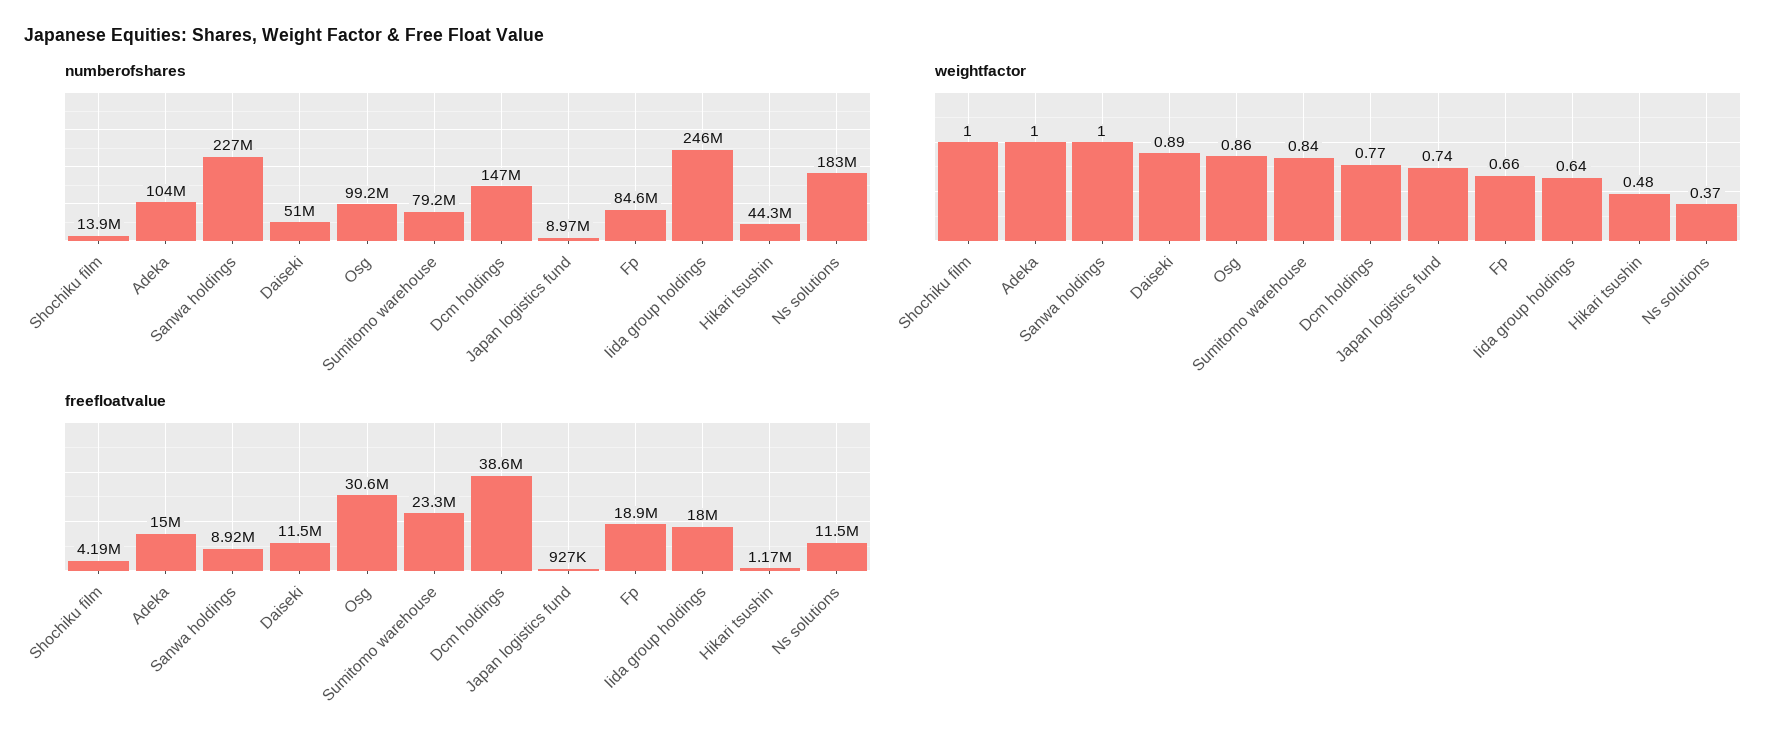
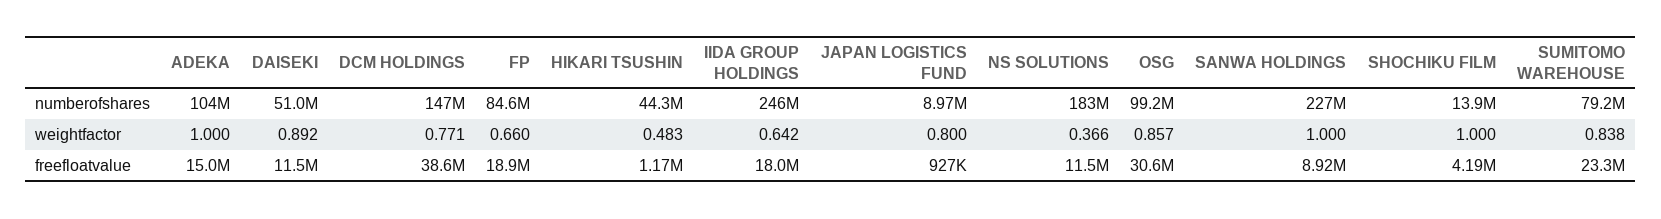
  {
    "numberofshares": {
      "Shochiku film": 13900000,
      "Adeka": 104000000,
      "Sanwa holdings": 227000000,
      "Daiseki": 51000000,
      "Osg": 99200000,
      "Sumitomo warehouse": 79200000,
      "Dcm holdings": 147000000,
      "Japan logistics fund": 8970000,
      "Fp": 84600000,
      "Iida group holdings": 246000000,
      "Hikari tsushin": 44300000,
      "Ns solutions": 183000000
    },
    "weightfactor": {
      "Shochiku film": 1,
      "Adeka": 1,
      "Sanwa holdings": 1,
      "Daiseki": 0.892,
      "Osg": 0.857,
      "Sumitomo warehouse": 0.838,
      "Dcm holdings": 0.771,
-     "Japan logistics fund": 0.74,
+     "Japan logistics fund": 0.8,
      "Fp": 0.66,
      "Iida group holdings": 0.642,
      "Hikari tsushin": 0.483,
      "Ns solutions": 0.366
    },
    "freefloatvalue": {
      "Shochiku film": 4190000,
      "Adeka": 15000000,
      "Sanwa holdings": 8920000,
      "Daiseki": 11500000,
      "Osg": 30600000,
      "Sumitomo warehouse": 23300000,
      "Dcm holdings": 38600000,
      "Japan logistics fund": 927000,
      "Fp": 18900000,
      "Iida group holdings": 18000000,
      "Hikari tsushin": 1170000,
      "Ns solutions": 11500000
    }
  }

